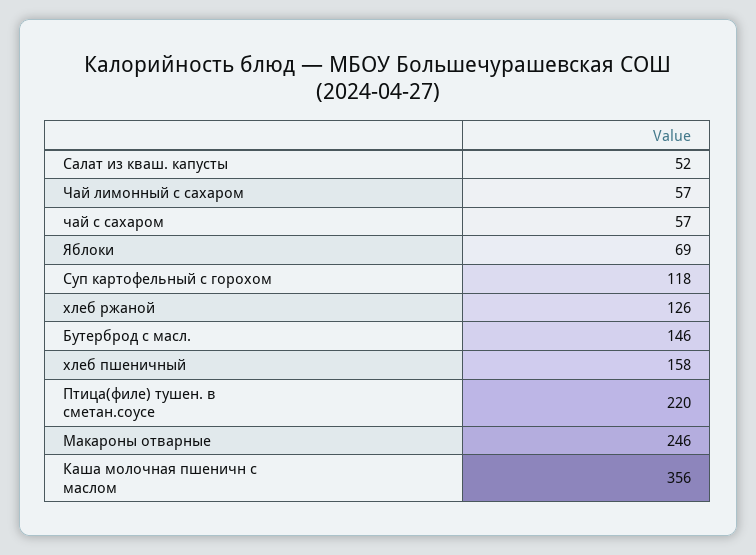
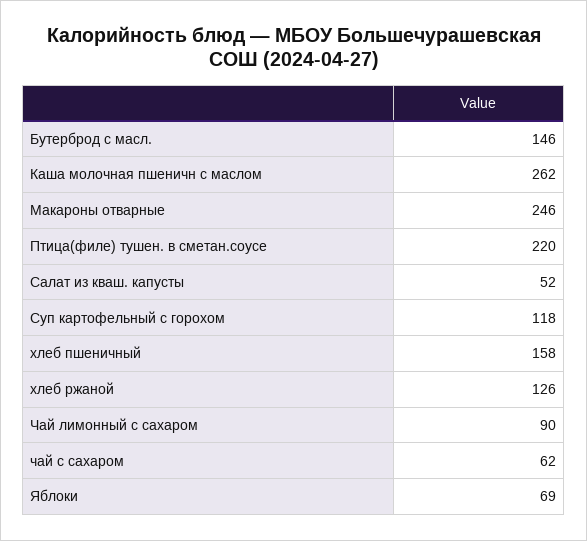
  {
    "Салат из кваш. капусты": 52,
-   "Чай лимонный с сахаром": 57,
+   "Чай лимонный с сахаром": 90,
-   "чай с сахаром": 57,
+   "чай с сахаром": 62,
    "Яблоки": 69,
    "Суп картофельный с горохом": 118,
    "хлеб ржаной": 126,
    "Бутерброд с масл.": 146,
    "хлеб пшеничный": 158,
    "Птица(филе) тушен. в сметан.соусе": 220,
    "Макароны отварные": 246,
-   "Каша молочная пшеничн с маслом": 356
+   "Каша молочная пшеничн с маслом": 262
  }

